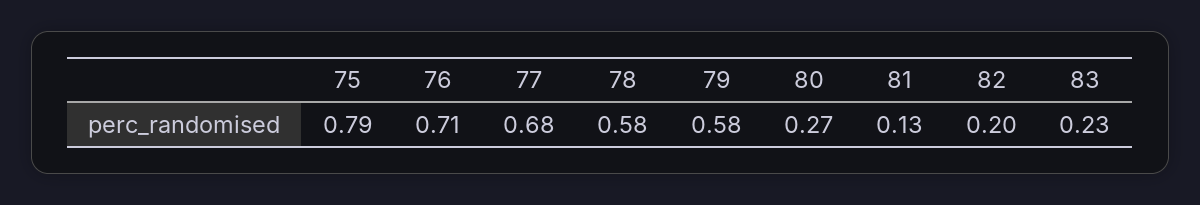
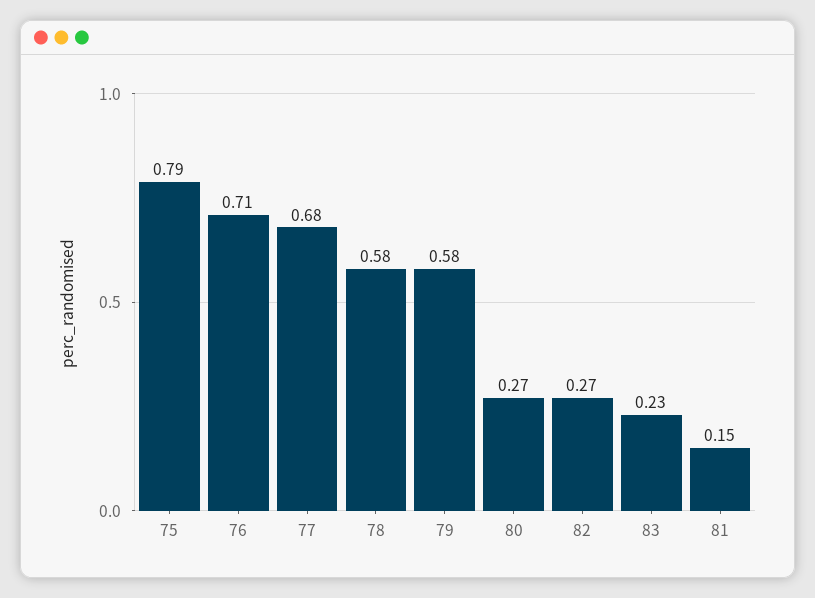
  {
    "75": 0.79,
    "76": 0.71,
    "77": 0.68,
    "78": 0.58,
    "79": 0.58,
    "80": 0.27,
-   "81": 0.13,
+   "81": 0.15,
-   "82": 0.2,
+   "82": 0.27,
    "83": 0.23
  }

